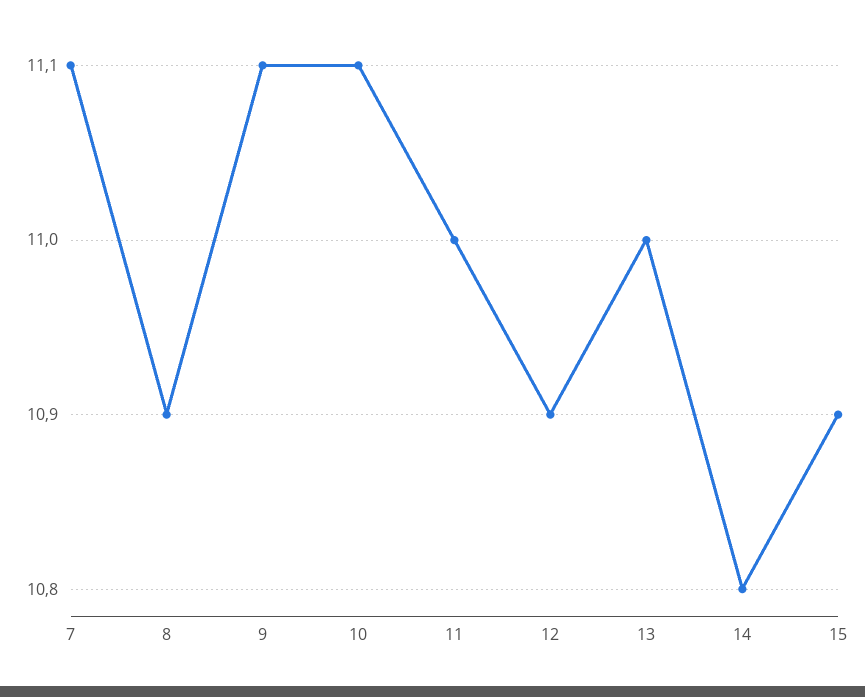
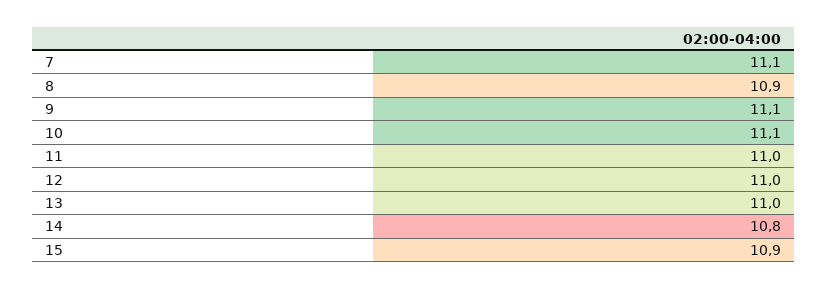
  {
    "7": 11.1,
    "8": 10.9,
    "9": 11.1,
    "10": 11.1,
    "11": 11,
-   "12": 10.9,
+   "12": 11,
    "13": 11,
    "14": 10.8,
    "15": 10.9
  }

